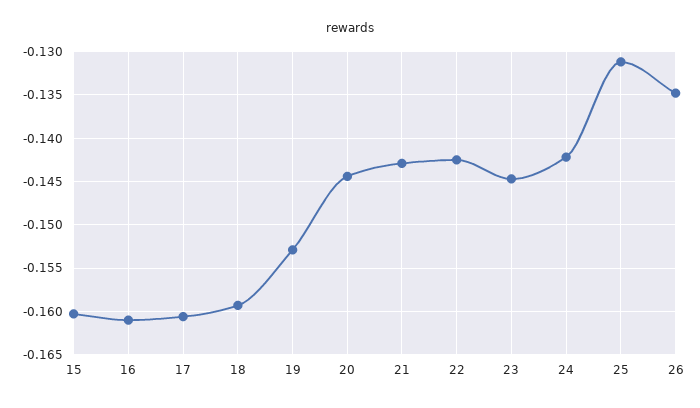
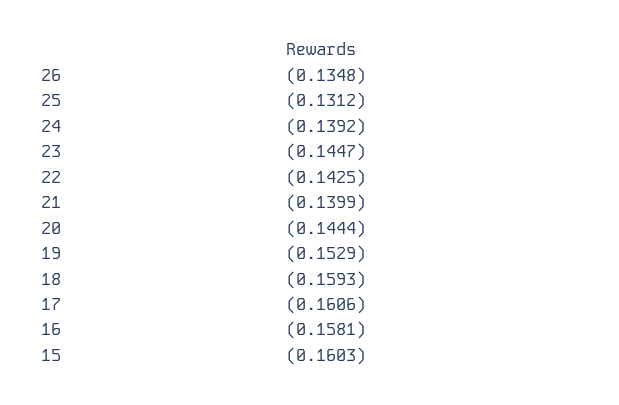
  {
    "15": -0.1603,
-   "16": -0.161,
+   "16": -0.1581,
    "17": -0.1606,
    "18": -0.1593,
    "19": -0.1529,
    "20": -0.1444,
-   "21": -0.143,
+   "21": -0.1399,
    "22": -0.1425,
    "23": -0.1447,
-   "24": -0.142,
+   "24": -0.1392,
    "25": -0.1312,
    "26": -0.1348
  }

